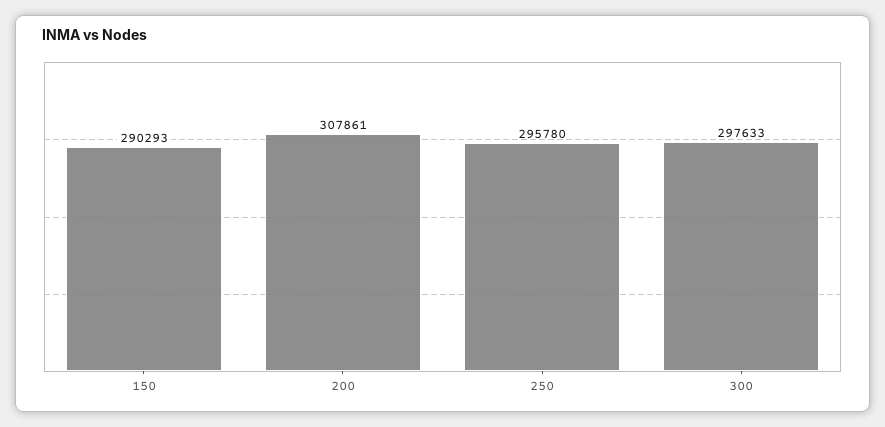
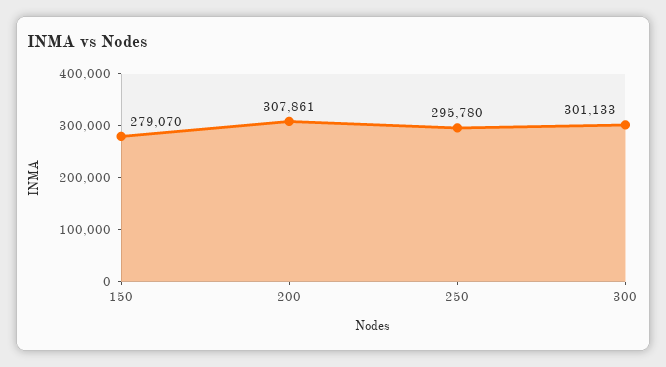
  {
-   "150": 290293,
+   "150": 279070,
    "200": 307861,
    "250": 295780,
-   "300": 297633
+   "300": 301133
  }

